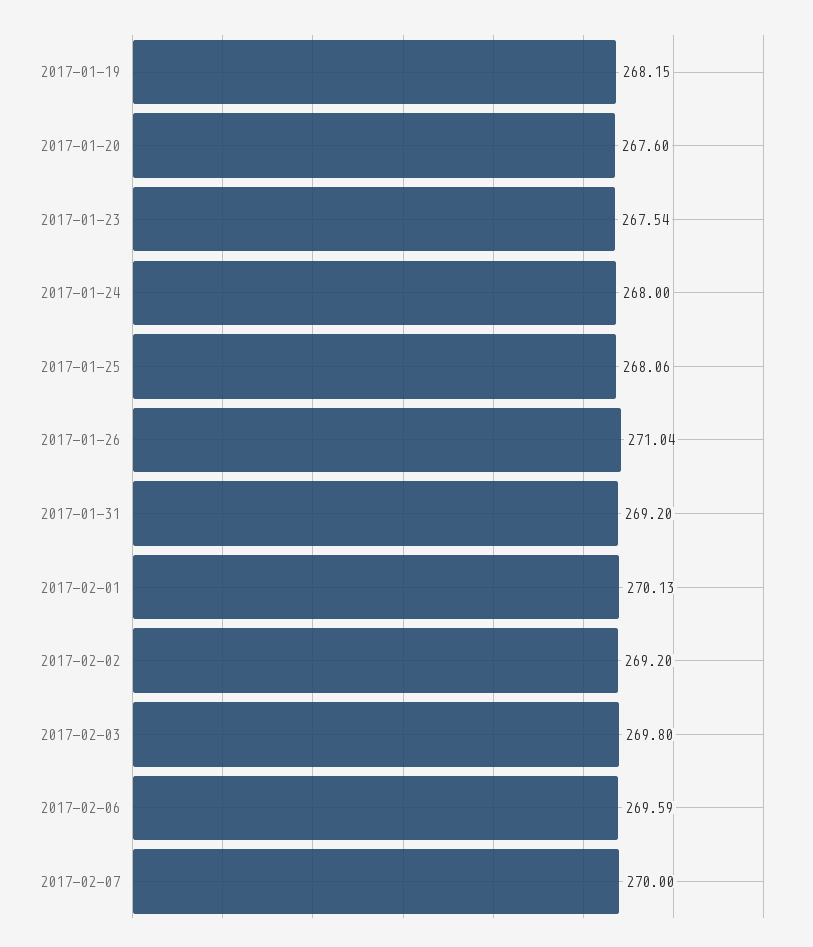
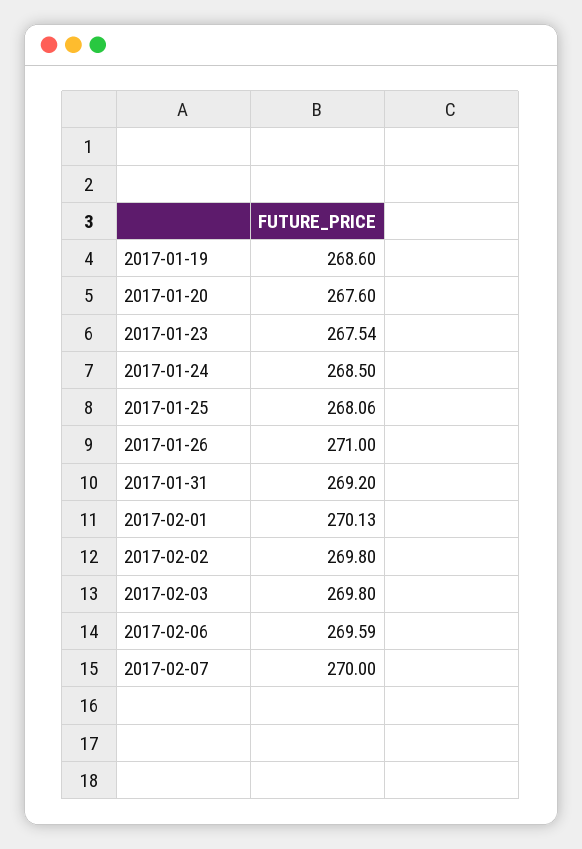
  {
-   "2017-01-19": 268.15,
+   "2017-01-19": 268.6,
    "2017-01-20": 267.6,
    "2017-01-23": 267.54,
-   "2017-01-24": 268,
+   "2017-01-24": 268.5,
    "2017-01-25": 268.06,
-   "2017-01-26": 271.04,
+   "2017-01-26": 271,
    "2017-01-31": 269.2,
    "2017-02-01": 270.13,
-   "2017-02-02": 269.2,
+   "2017-02-02": 269.8,
    "2017-02-03": 269.8,
    "2017-02-06": 269.59,
    "2017-02-07": 270
  }

